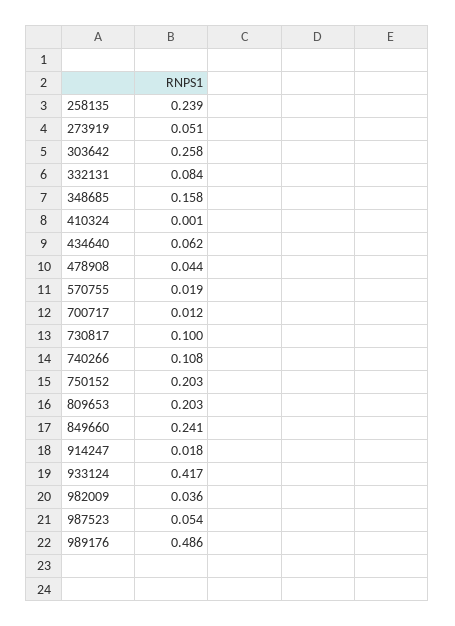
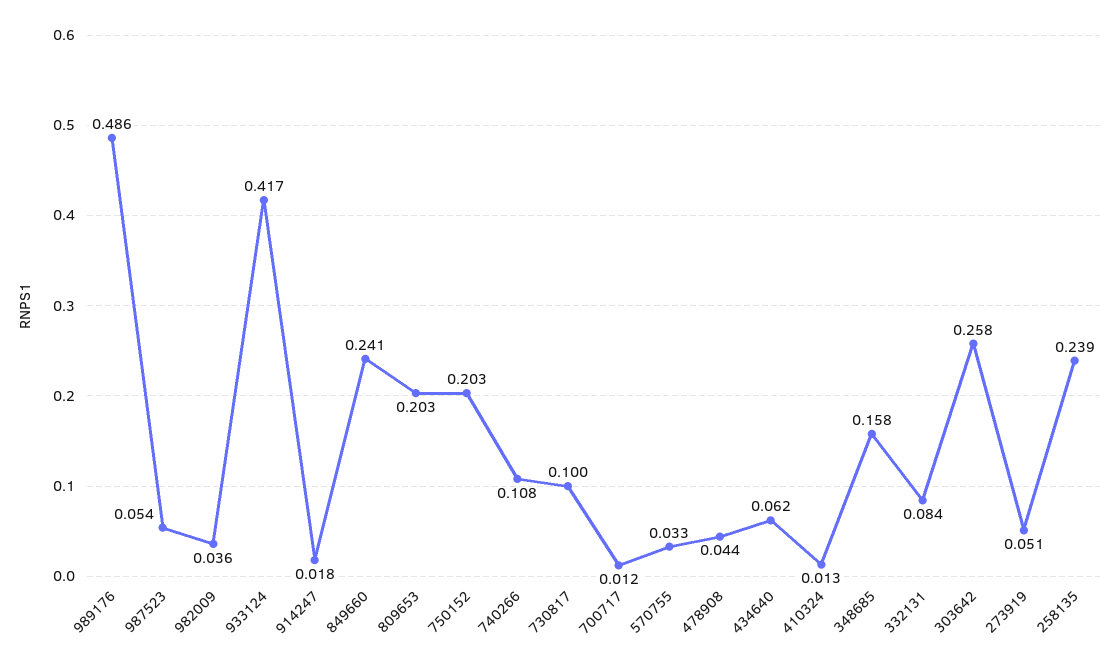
  {
    "258135": 0.239,
    "273919": 0.051,
    "303642": 0.258,
    "332131": 0.084,
    "348685": 0.158,
-   "410324": 0.001,
+   "410324": 0.013,
    "434640": 0.062,
    "478908": 0.044,
-   "570755": 0.019,
+   "570755": 0.033,
    "700717": 0.012,
    "730817": 0.1,
    "740266": 0.108,
    "750152": 0.203,
    "809653": 0.203,
    "849660": 0.241,
    "914247": 0.018,
    "933124": 0.417,
    "982009": 0.036,
    "987523": 0.054,
    "989176": 0.486
  }

